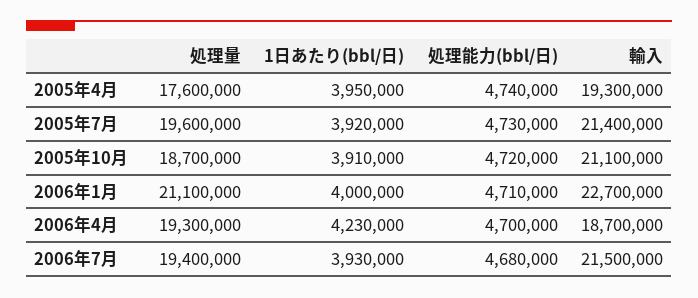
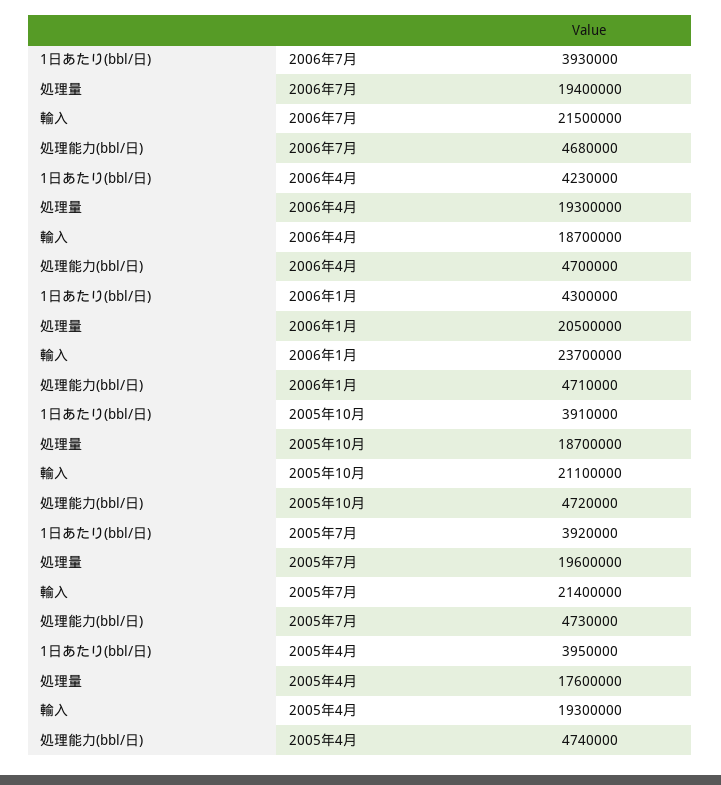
  {
    "処理量": {
      "2005年4月": 17600000,
      "2005年7月": 19600000,
      "2005年10月": 18700000,
-     "2006年1月": 21100000,
+     "2006年1月": 20500000,
      "2006年4月": 19300000,
      "2006年7月": 19400000
    },
    "1日あたり(bbl/日)": {
      "2005年4月": 3950000,
      "2005年7月": 3920000,
      "2005年10月": 3910000,
-     "2006年1月": 4000000,
+     "2006年1月": 4300000,
      "2006年4月": 4230000,
      "2006年7月": 3930000
    },
    "処理能力(bbl/日)": {
      "2005年4月": 4740000,
      "2005年7月": 4730000,
      "2005年10月": 4720000,
      "2006年1月": 4710000,
      "2006年4月": 4700000,
      "2006年7月": 4680000
    },
    "輸入": {
      "2005年4月": 19300000,
      "2005年7月": 21400000,
      "2005年10月": 21100000,
-     "2006年1月": 22700000,
+     "2006年1月": 23700000,
      "2006年4月": 18700000,
      "2006年7月": 21500000
    }
  }

